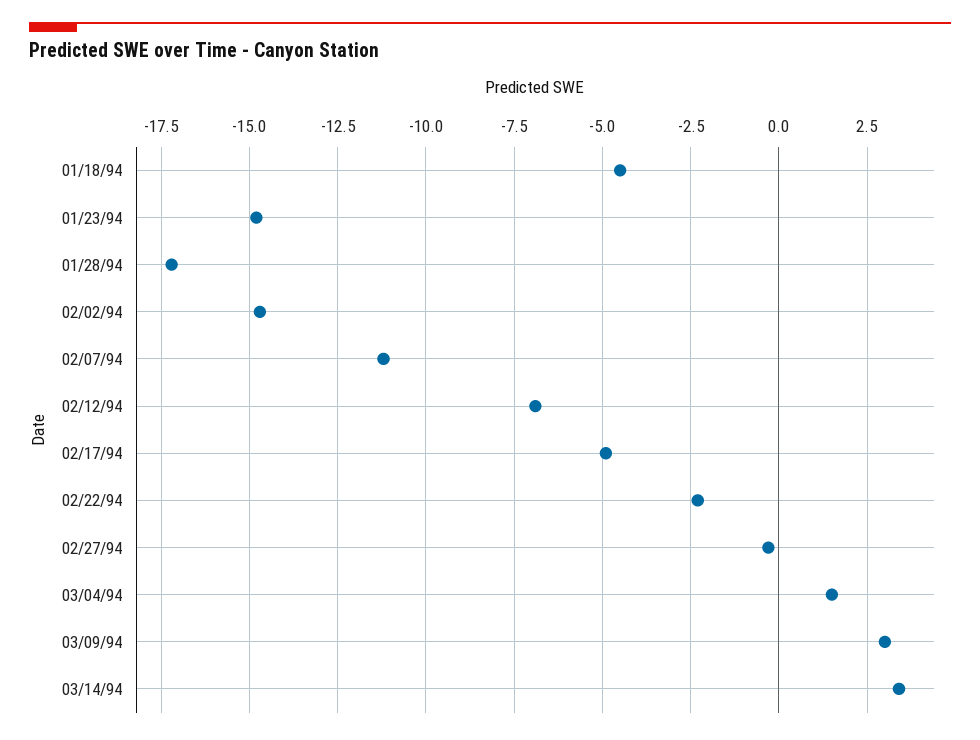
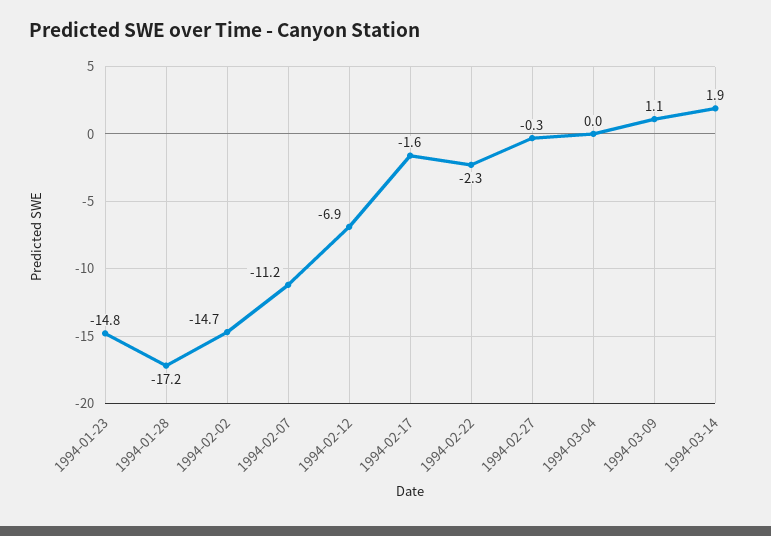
  {
-   "01/18/94": -4.5,
    "01/23/94": -14.8,
    "01/28/94": -17.2,
    "02/02/94": -14.7,
    "02/07/94": -11.2,
    "02/12/94": -6.9,
-   "02/17/94": -5,
+   "02/17/94": -1.6,
    "02/22/94": -2.3,
    "02/27/94": -0.3,
-   "03/04/94": 1.5,
+   "03/04/94": 0,
-   "03/09/94": 3,
+   "03/09/94": 1.1,
-   "03/14/94": 3.5
+   "03/14/94": 1.9
  }

